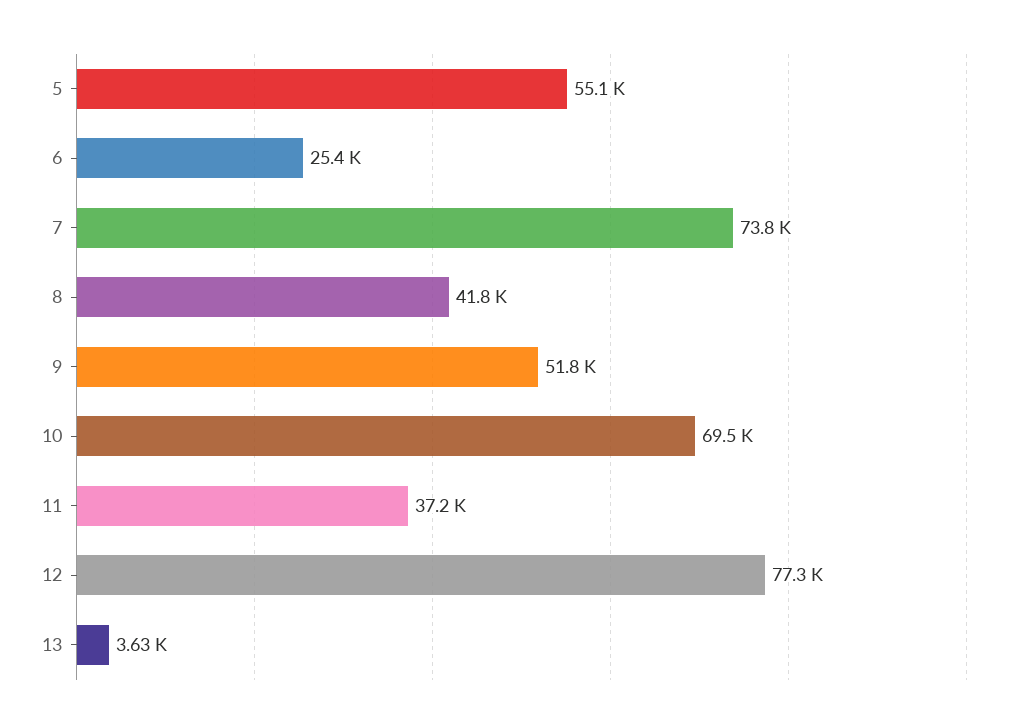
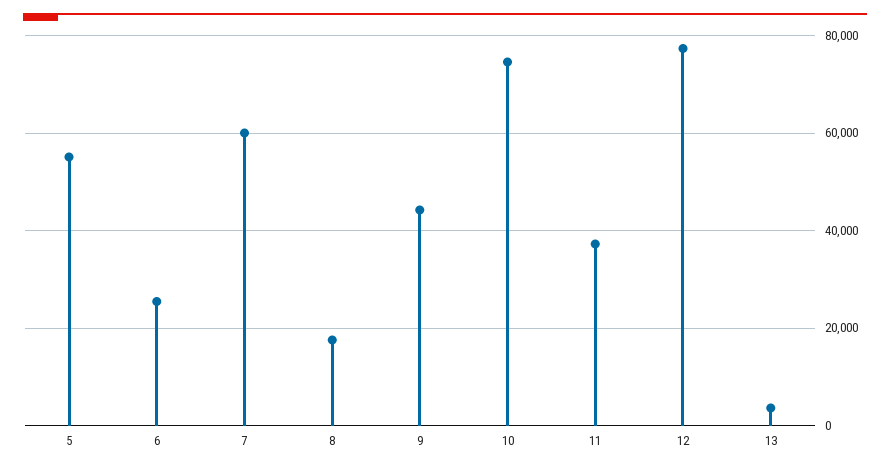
  {
    "5": 55100,
    "6": 25400,
-   "7": 73800,
+   "7": 60000,
-   "8": 41800,
+   "8": 18000,
-   "9": 51800,
+   "9": 44000,
-   "10": 69500,
+   "10": 74000,
    "11": 37200,
    "12": 77300,
    "13": 3630
  }

